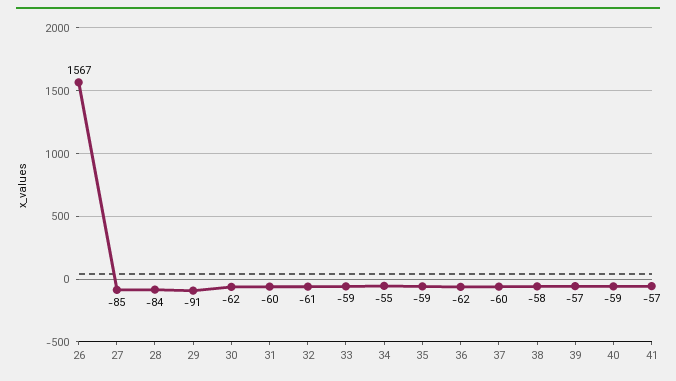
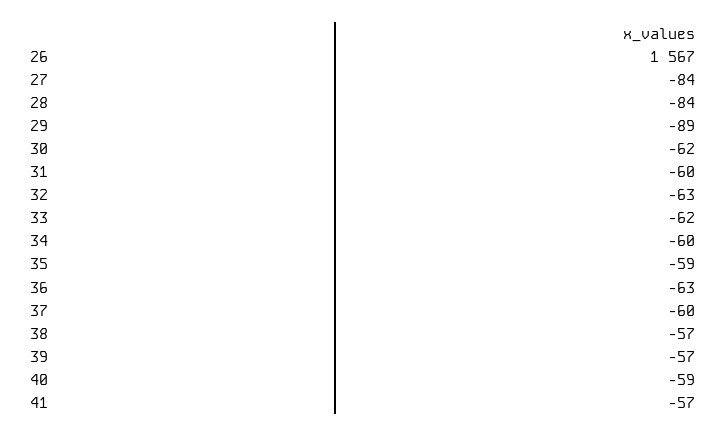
  {
    "26": 1567,
-   "27": -85,
+   "27": -84,
    "28": -84,
-   "29": -91,
+   "29": -89,
    "30": -62,
    "31": -60,
-   "32": -61,
+   "32": -63,
-   "33": -59,
+   "33": -62,
-   "34": -55,
+   "34": -60,
    "35": -59,
-   "36": -62,
+   "36": -63,
    "37": -60,
-   "38": -58,
+   "38": -57,
    "39": -57,
    "40": -59,
    "41": -57
  }

